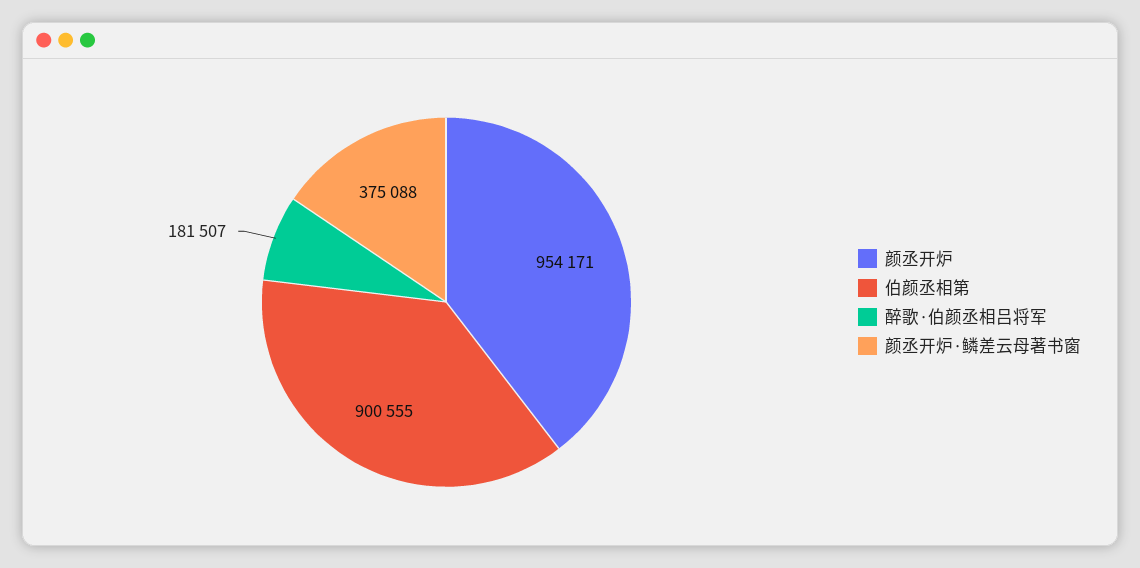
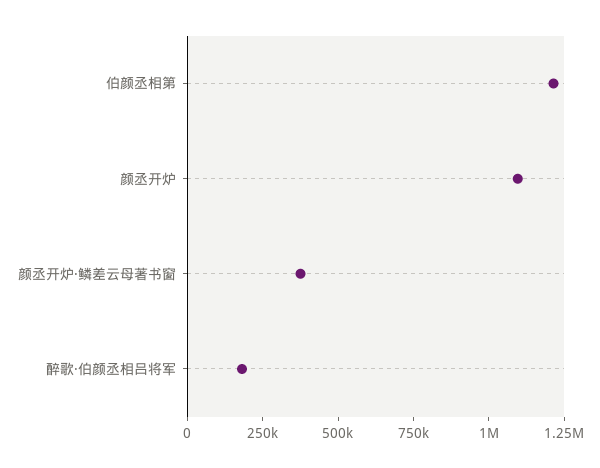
  {
-   "颜丞开炉": 954171,
+   "颜丞开炉": 1100000,
-   "伯颜丞相第": 900555,
+   "伯颜丞相第": 1200000,
    "醉歌·伯颜丞相吕将军": 181507,
    "颜丞开炉·鳞差云母著书窗": 375088
  }

